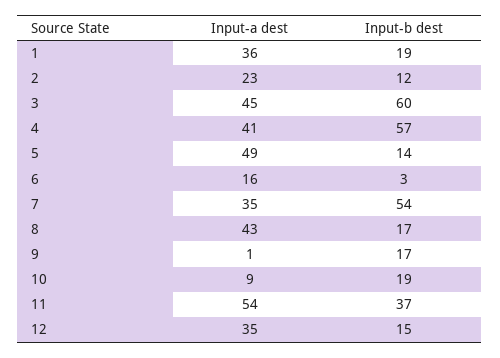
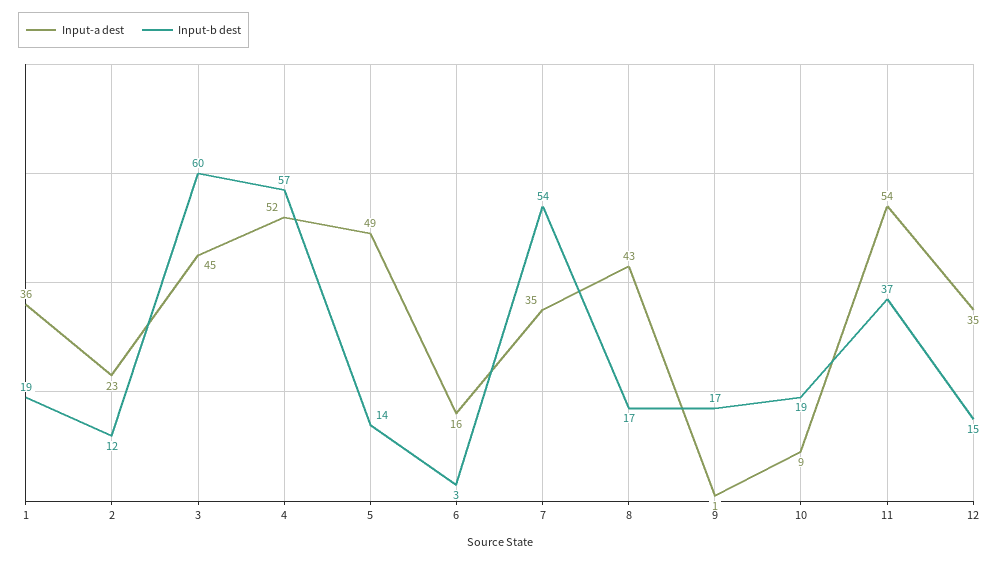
  {
    "Input-a dest": {
      "1": 36,
      "2": 23,
      "3": 45,
-     "4": 41,
+     "4": 52,
      "5": 49,
      "6": 16,
      "7": 35,
      "8": 43,
      "9": 1,
      "10": 9,
      "11": 54,
      "12": 35
    },
    "Input-b dest": {
      "1": 19,
      "2": 12,
      "3": 60,
      "4": 57,
      "5": 14,
      "6": 3,
      "7": 54,
      "8": 17,
      "9": 17,
      "10": 19,
      "11": 37,
      "12": 15
    }
  }

